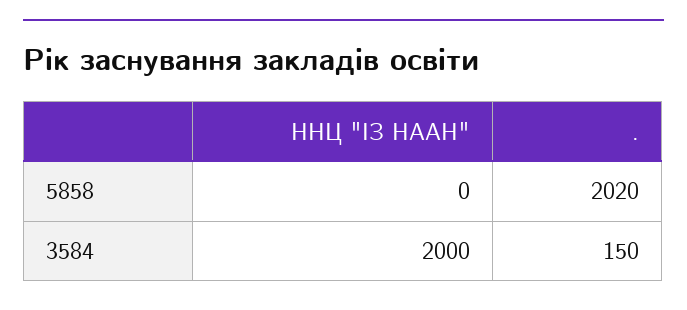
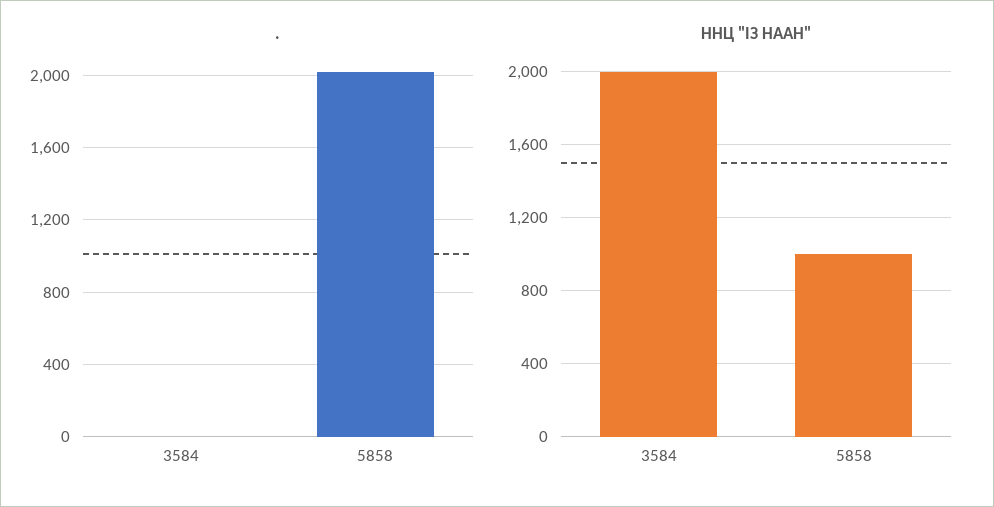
  {
    "ННЦ \"ІЗ НААН\"": {
-     "5858": 0,
+     "5858": 1000,
      "3584": 2000
    },
    ".": {
      "5858": 2020,
-     "3584": 150
+     "3584": 0
    }
  }

